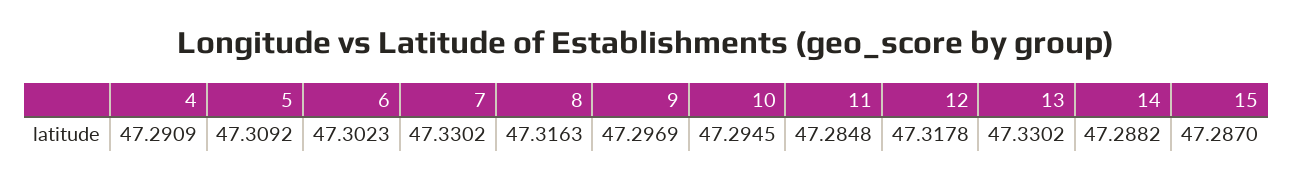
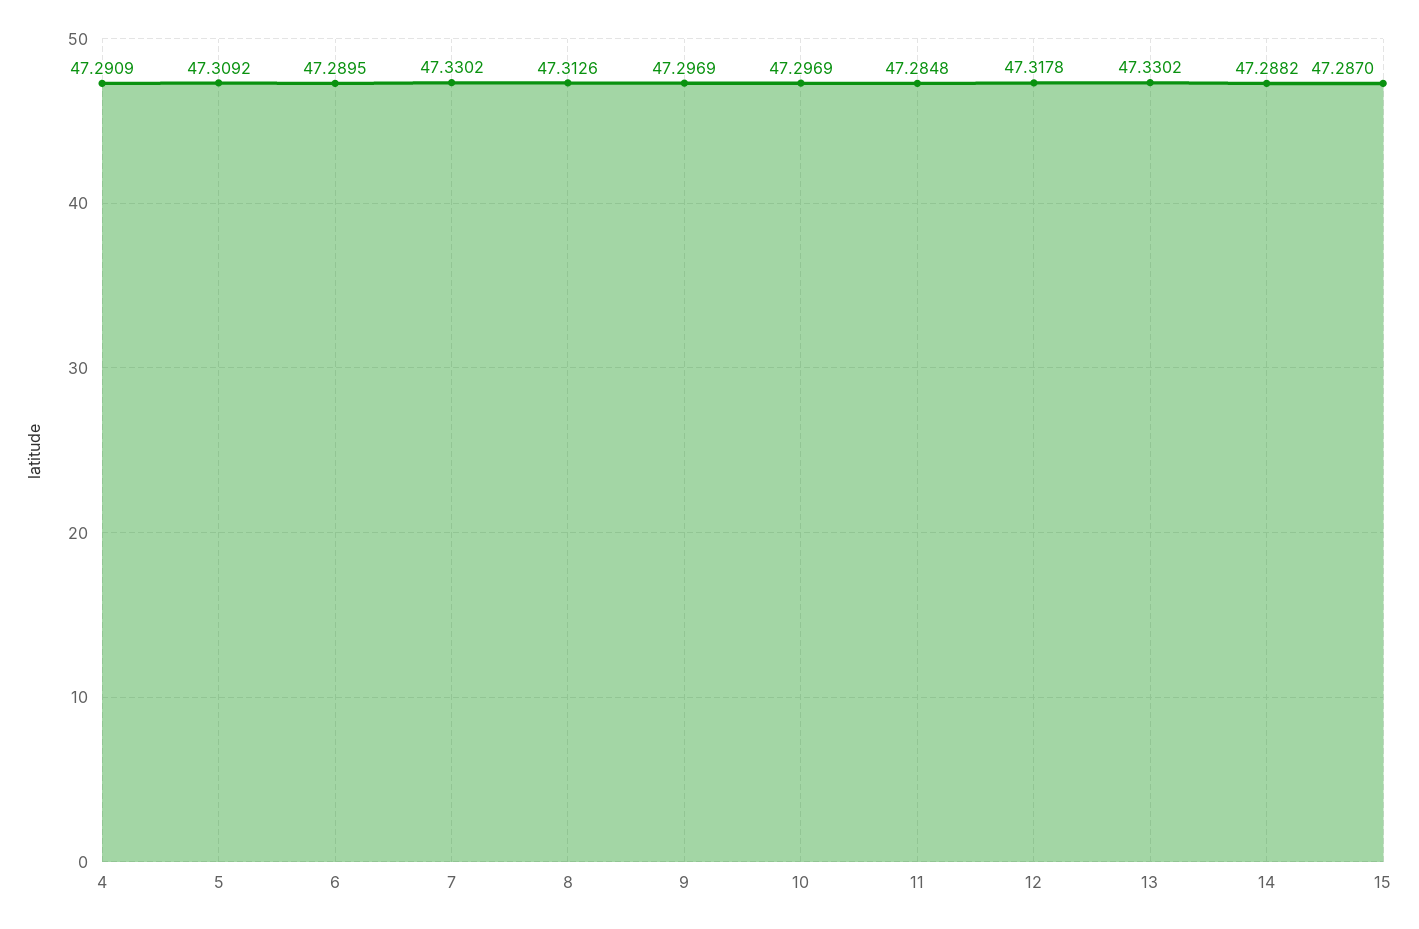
  {
    "4": 47.2909,
    "5": 47.3092,
-   "6": 47.3023,
+   "6": 47.2895,
    "7": 47.3302,
-   "8": 47.3163,
+   "8": 47.3126,
    "9": 47.2969,
-   "10": 47.2945,
+   "10": 47.2969,
    "11": 47.2848,
    "12": 47.3178,
    "13": 47.3302,
    "14": 47.2882,
    "15": 47.287
  }

